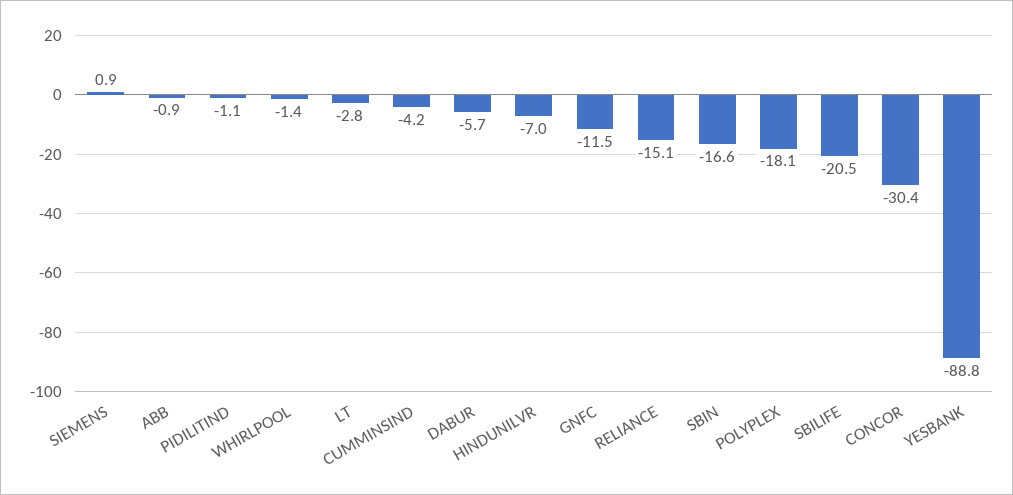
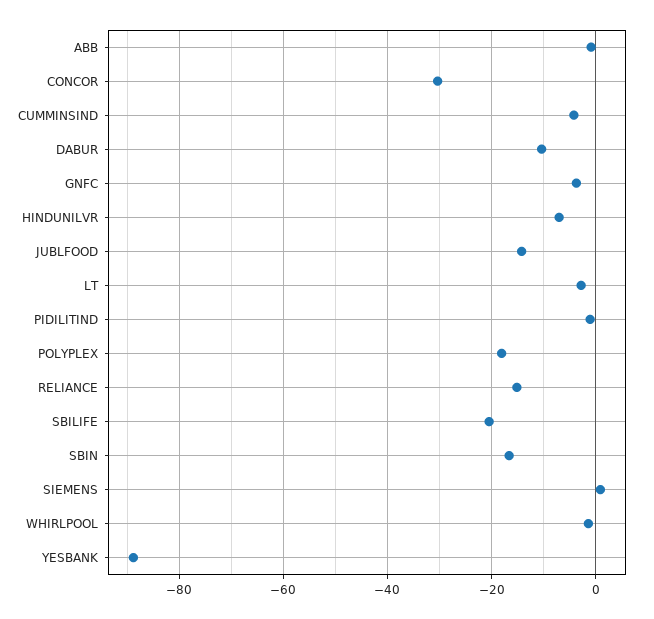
  {
    "SIEMENS": 0.9,
    "ABB": -0.9,
    "PIDILITIND": -1.1,
    "WHIRLPOOL": -1.4,
    "LT": -2.8,
    "CUMMINSIND": -4.2,
-   "DABUR": -5.7,
+   "DABUR": -10,
    "HINDUNILVR": -7,
-   "GNFC": -11.5,
+   "GNFC": -4,
    "RELIANCE": -15.1,
    "SBIN": -16.6,
    "POLYPLEX": -18.1,
    "SBILIFE": -20.5,
    "CONCOR": -30.4,
-   "YESBANK": -88.8
+   "YESBANK": -88.8,
+   "JUBLFOOD": -14
  }

